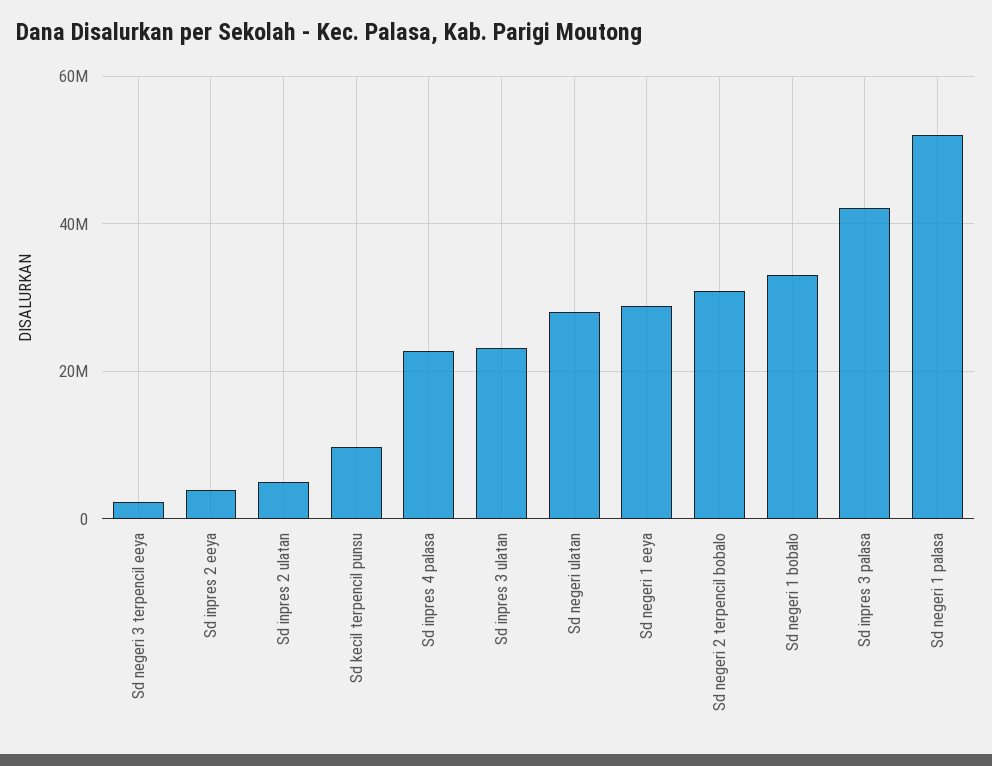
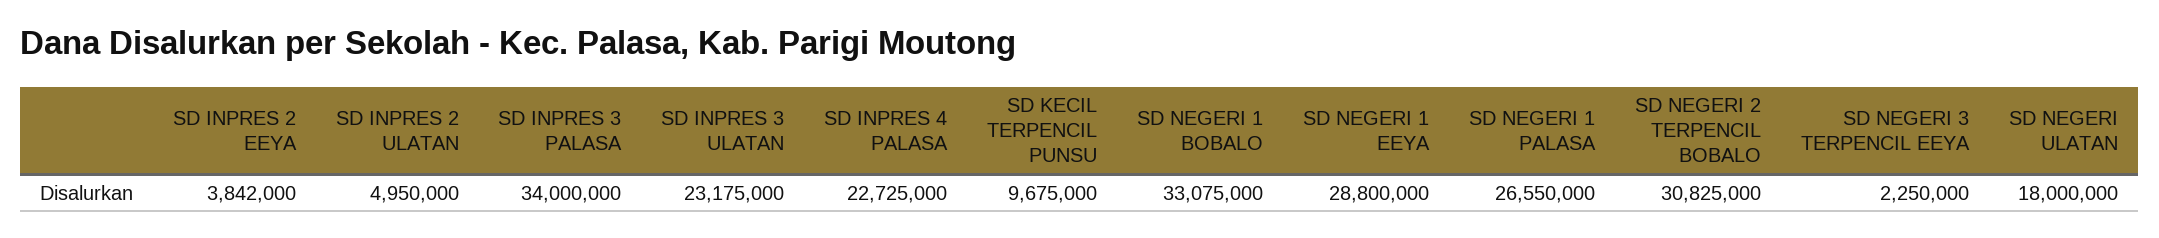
  {
    "Sd negeri 3 terpencil eeya": 2250000,
    "Sd inpres 2 eeya": 3842000,
    "Sd inpres 2 ulatan": 4950000,
    "Sd kecil terpencil punsu": 9675000,
    "Sd inpres 4 palasa": 22725000,
    "Sd inpres 3 ulatan": 23175000,
-   "Sd negeri ulatan": 28000000,
+   "Sd negeri ulatan": 18000000,
    "Sd negeri 1 eeya": 28800000,
    "Sd negeri 2 terpencil bobalo": 30825000,
    "Sd negeri 1 bobalo": 33075000,
-   "Sd inpres 3 palasa": 42000000,
+   "Sd inpres 3 palasa": 34000000,
-   "Sd negeri 1 palasa": 52000000
+   "Sd negeri 1 palasa": 26550000
  }

